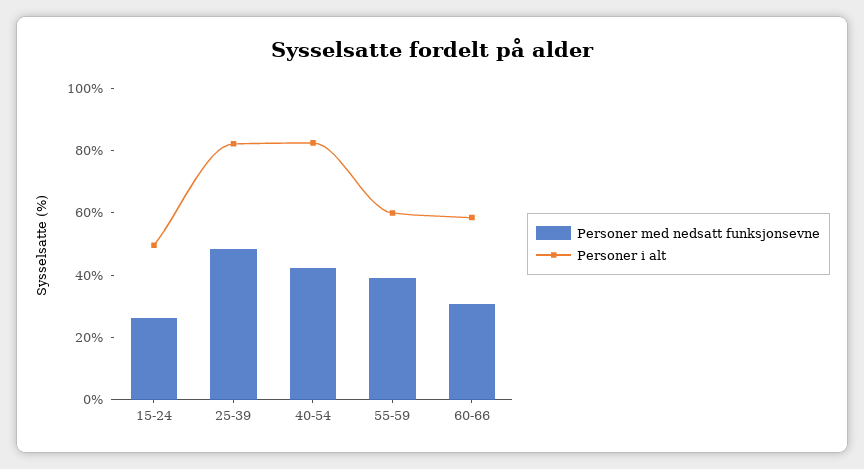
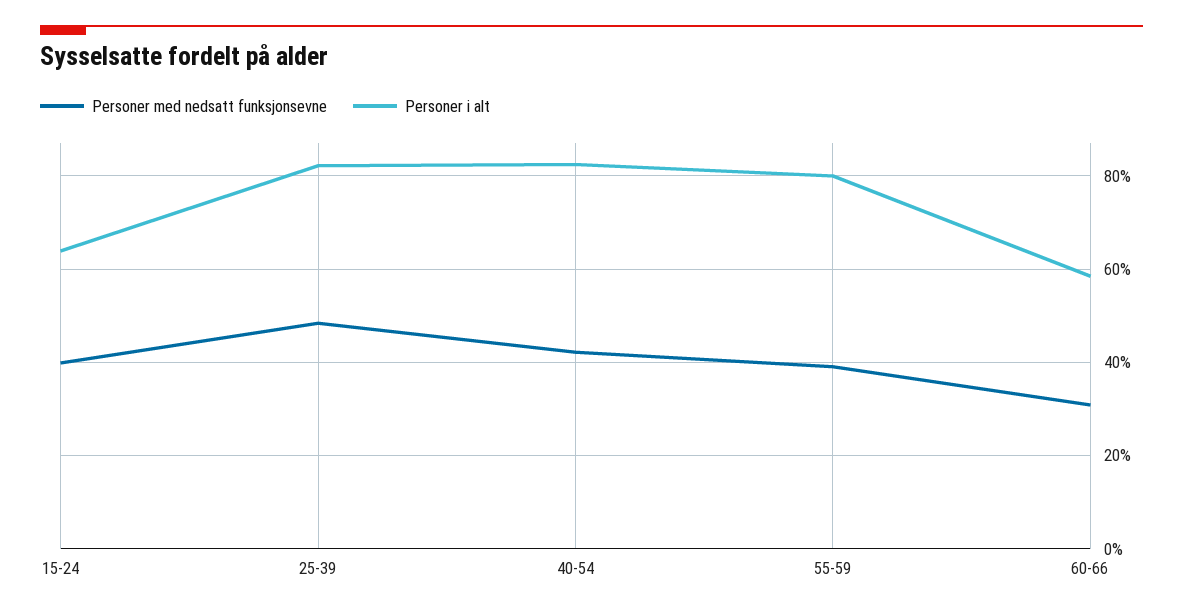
  {
    "Personer med nedsatt funksjonsevne": {
-     "15-24": 25,
+     "15-24": 40,
      "25-39": 48,
      "40-54": 42,
      "55-59": 40,
      "60-66": 30
    },
    "Personer i alt": {
-     "15-24": 50,
+     "15-24": 64,
      "25-39": 82,
      "40-54": 82,
-     "55-59": 60,
+     "55-59": 80,
      "60-66": 58
    }
  }

